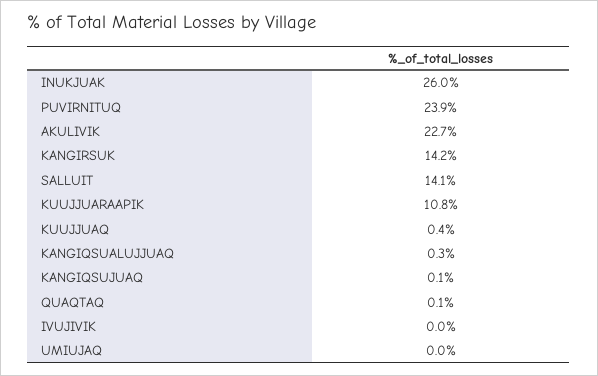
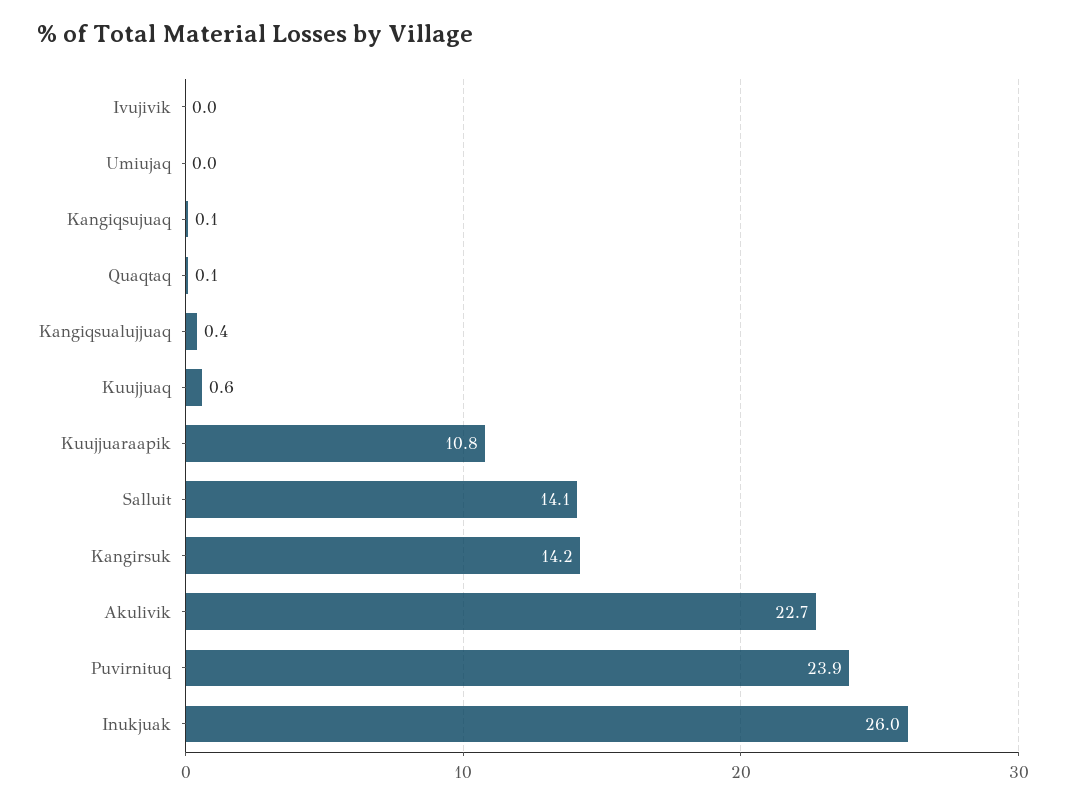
  {
    "INUKJUAK": 26,
    "PUVIRNITUQ": 23.9,
    "AKULIVIK": 22.7,
    "KANGIRSUK": 14.2,
    "SALLUIT": 14.1,
    "KUUJJUARAAPIK": 10.8,
-   "KUUJJUAQ": 0.4,
+   "KUUJJUAQ": 0.6,
-   "KANGIQSUALUJJUAQ": 0.3,
+   "KANGIQSUALUJJUAQ": 0.4,
    "KANGIQSUJUAQ": 0.1,
    "QUAQTAQ": 0.1,
    "IVUJIVIK": 0,
    "UMIUJAQ": 0
  }

